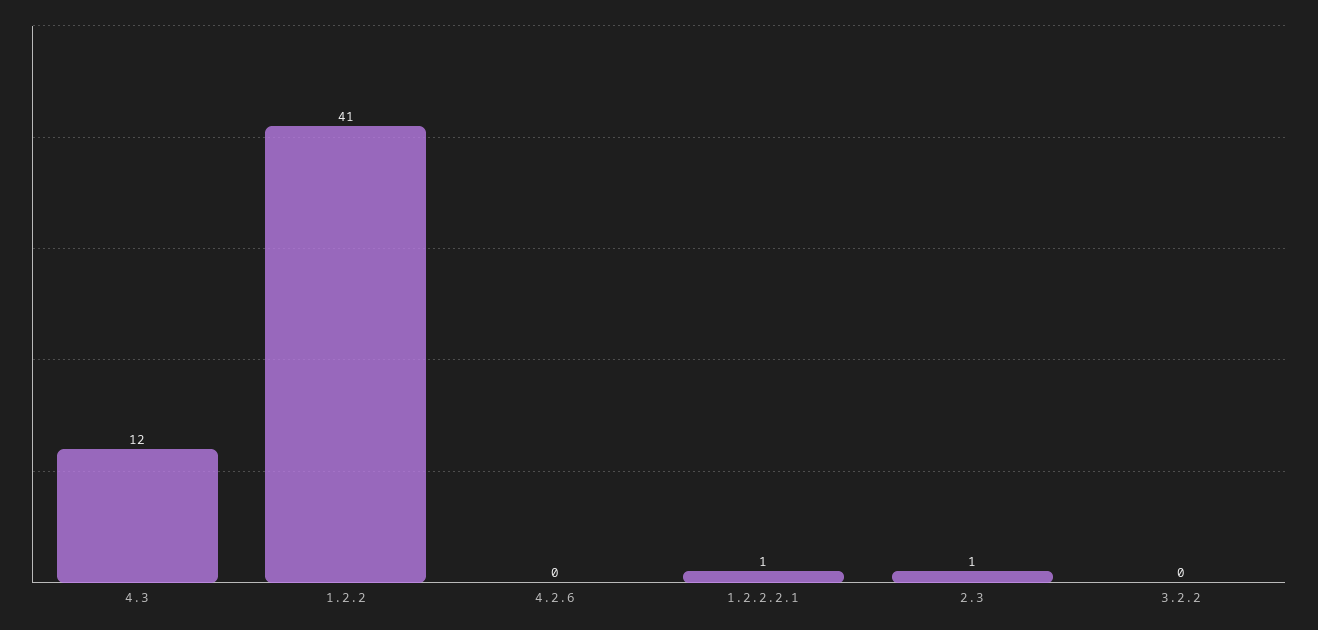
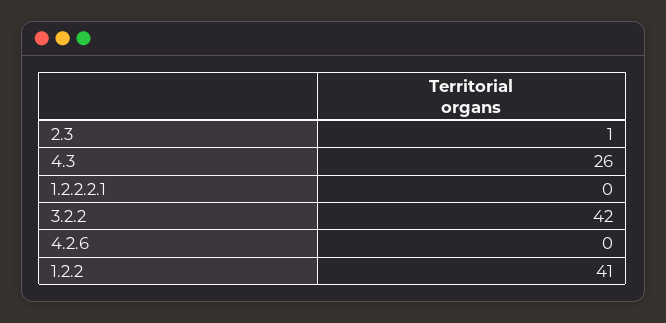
  {
-   "4.3": 12,
+   "4.3": 26,
    "1.2.2": 41,
    "4.2.6": 0,
-   "1.2.2.2.1": 1,
+   "1.2.2.2.1": 0,
    "2.3": 1,
-   "3.2.2": 0
+   "3.2.2": 42
  }

